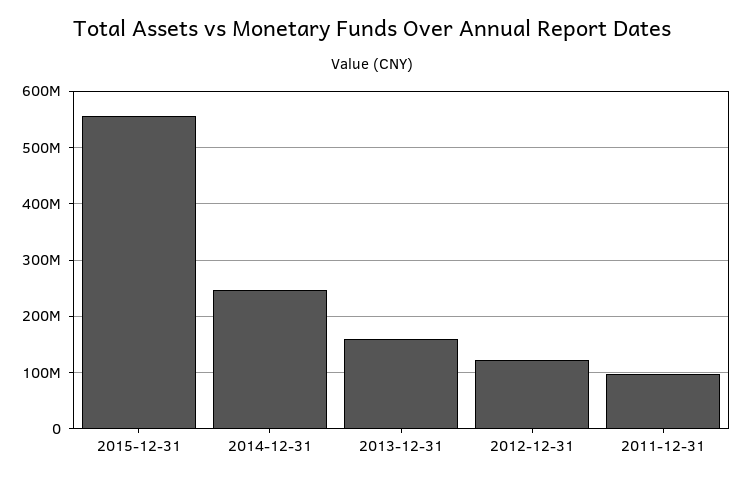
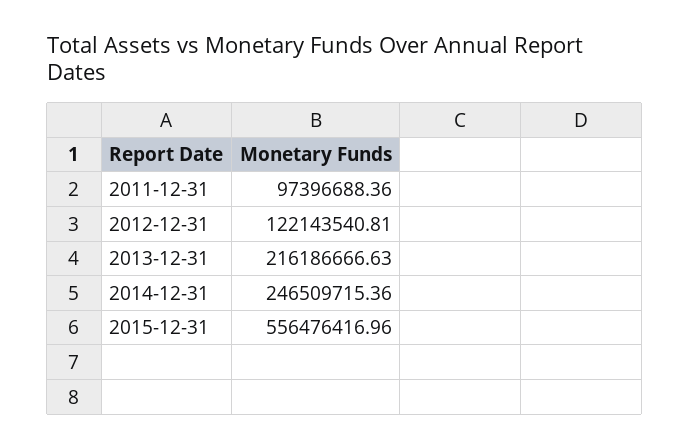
  {
    "2015-12-31": 556476416.96,
    "2014-12-31": 246509715.36,
-   "2013-12-31": 160000000,
+   "2013-12-31": 216186666.63,
    "2012-12-31": 122143540.81,
    "2011-12-31": 97396688.36
  }

